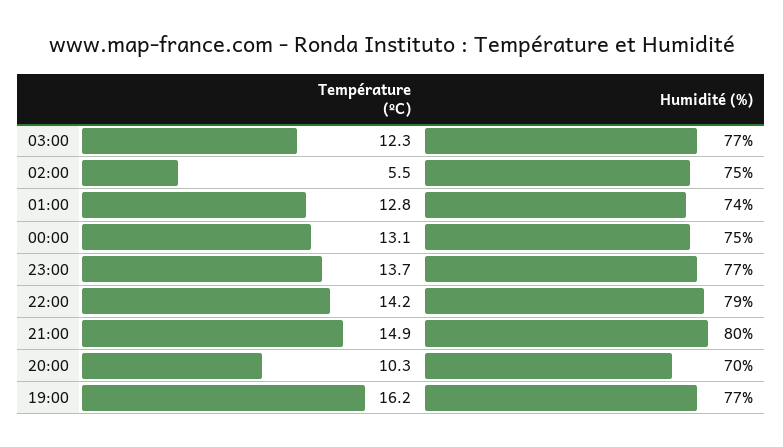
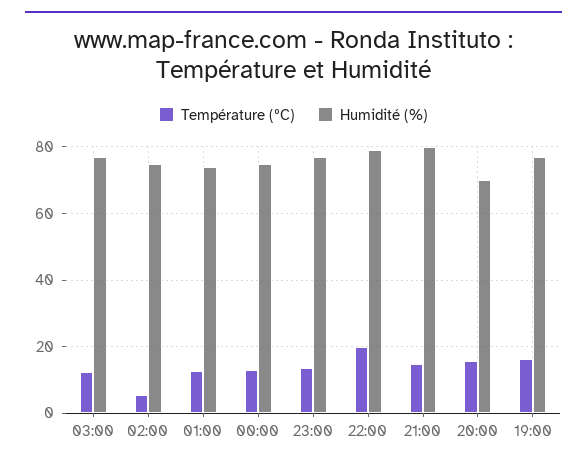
  {
    "Température (ºC)": {
      "03:00": 12.3,
      "02:00": 5.5,
      "01:00": 12.8,
      "00:00": 13.1,
      "23:00": 13.7,
-     "22:00": 14.2,
+     "22:00": 20,
      "21:00": 14.9,
-     "20:00": 10.3,
+     "20:00": 16,
      "19:00": 16.2
    },
    "Humidité (%)": {
      "03:00": 77,
      "02:00": 75,
      "01:00": 74,
      "00:00": 75,
      "23:00": 77,
      "22:00": 79,
      "21:00": 80,
      "20:00": 70,
      "19:00": 77
    }
  }

